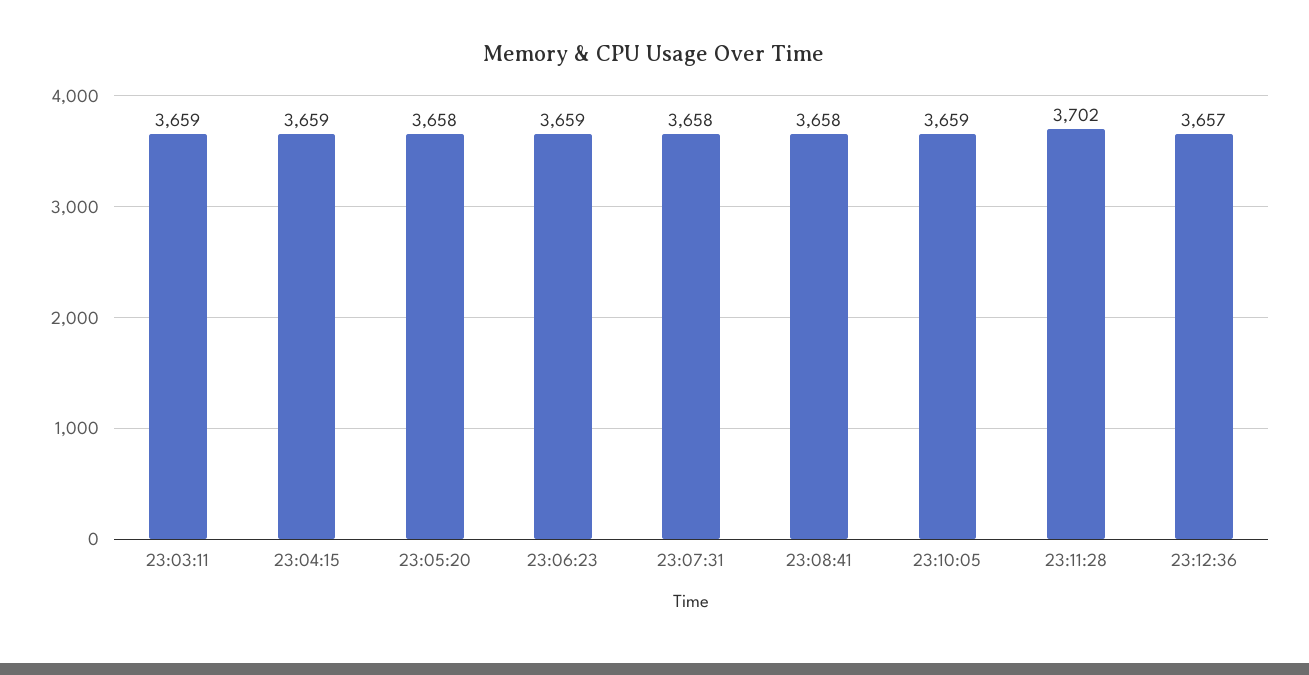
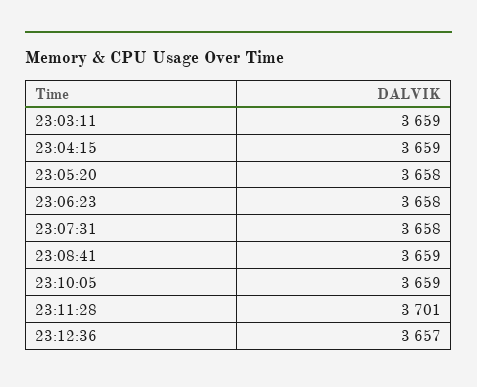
  {
    "23:03:11": 3659,
    "23:04:15": 3659,
    "23:05:20": 3658,
-   "23:06:23": 3659,
+   "23:06:23": 3658,
    "23:07:31": 3658,
-   "23:08:41": 3658,
+   "23:08:41": 3659,
    "23:10:05": 3659,
-   "23:11:28": 3702,
+   "23:11:28": 3701,
    "23:12:36": 3657
  }

